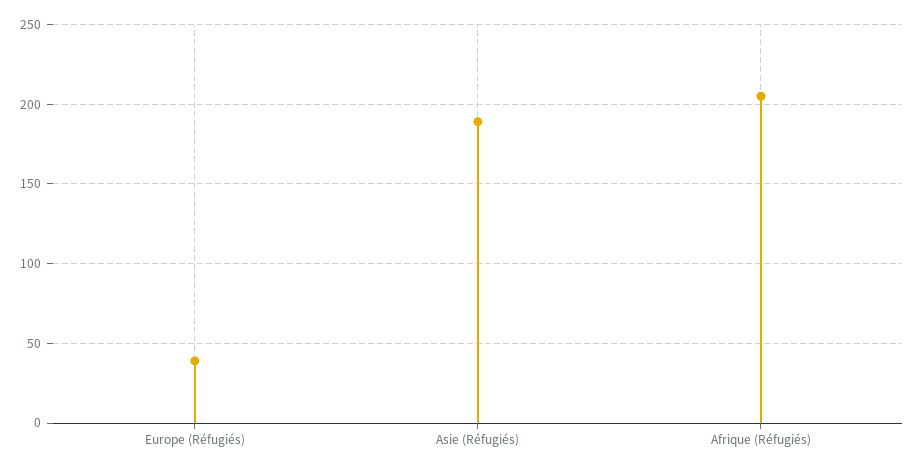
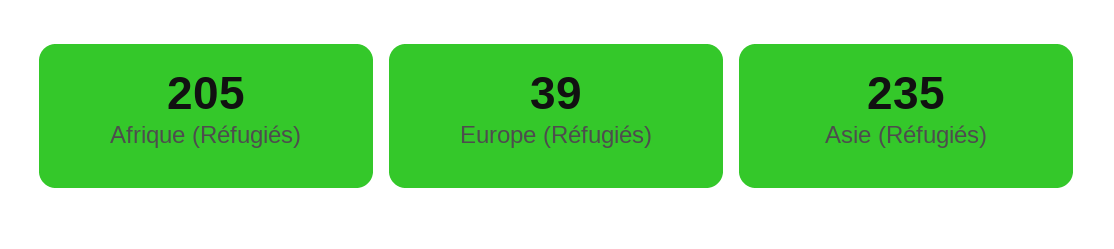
  {
    "Europe (Réfugiés)": 39,
-   "Asie (Réfugiés)": 190,
+   "Asie (Réfugiés)": 235,
    "Afrique (Réfugiés)": 205
  }

